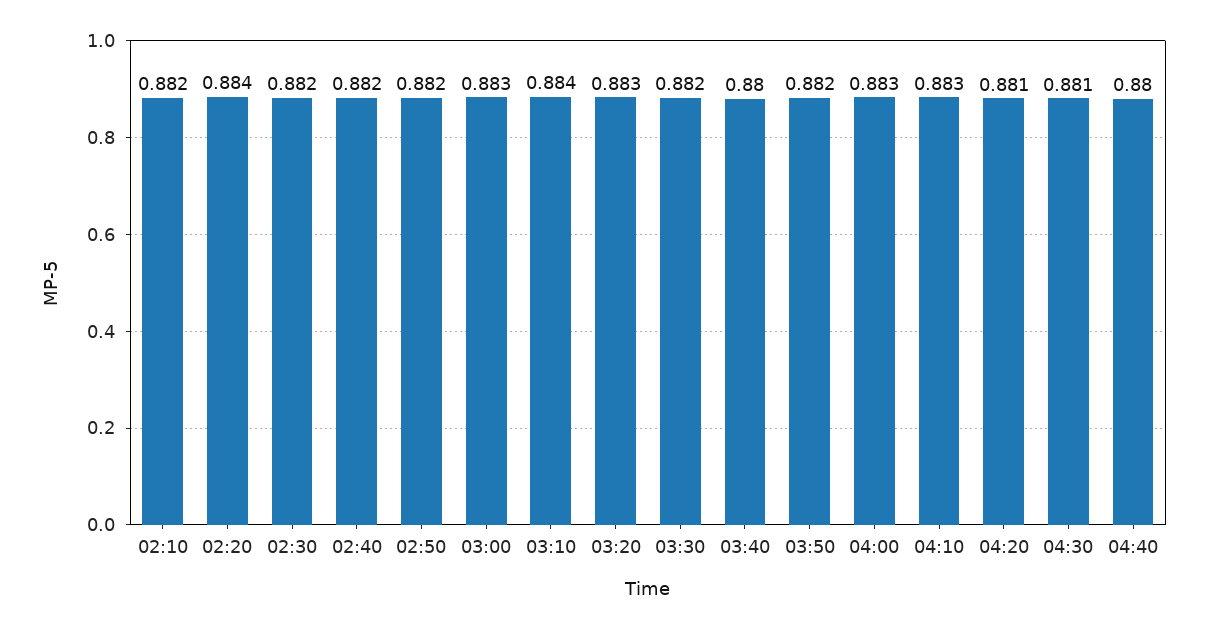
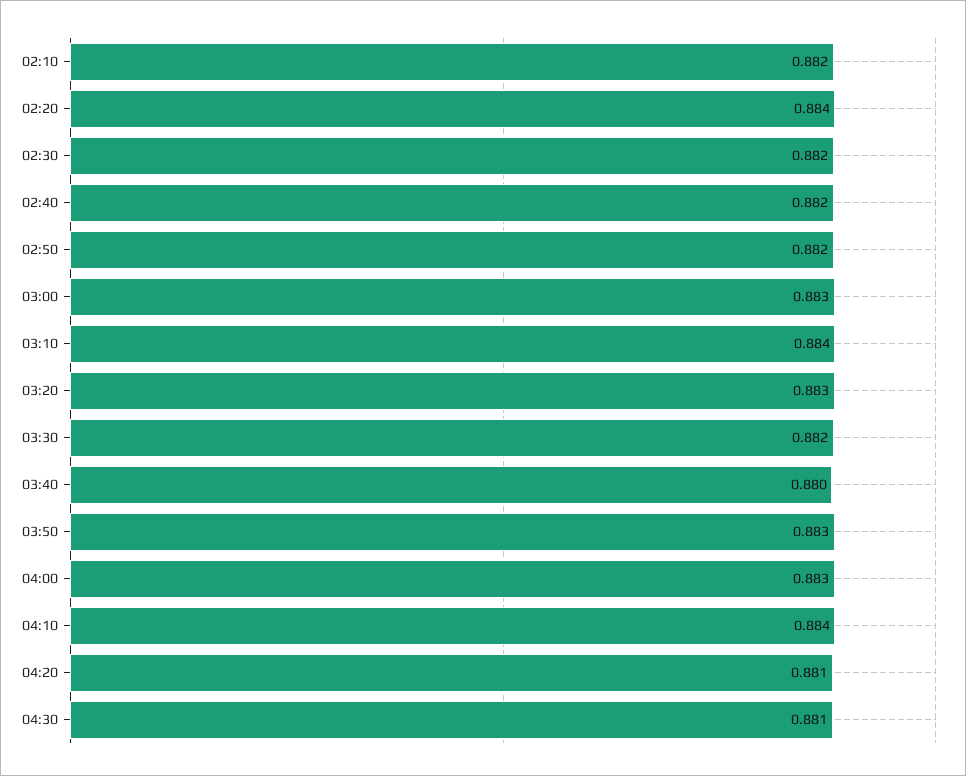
  {
    "02:10": 0.882,
    "02:20": 0.884,
    "02:30": 0.882,
    "02:40": 0.882,
    "02:50": 0.882,
    "03:00": 0.883,
    "03:10": 0.884,
    "03:20": 0.883,
    "03:30": 0.882,
    "03:40": 0.88,
-   "03:50": 0.882,
+   "03:50": 0.883,
    "04:00": 0.883,
-   "04:10": 0.883,
+   "04:10": 0.884,
    "04:20": 0.881,
-   "04:30": 0.881,
+   "04:30": 0.881
-   "04:40": 0.88
  }

